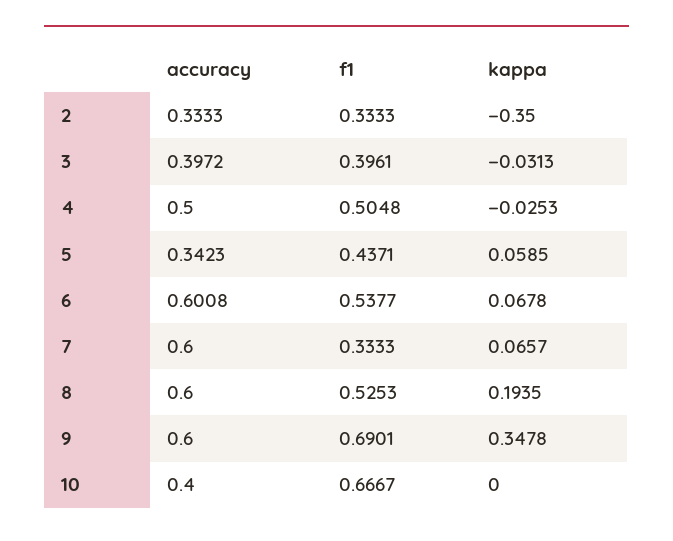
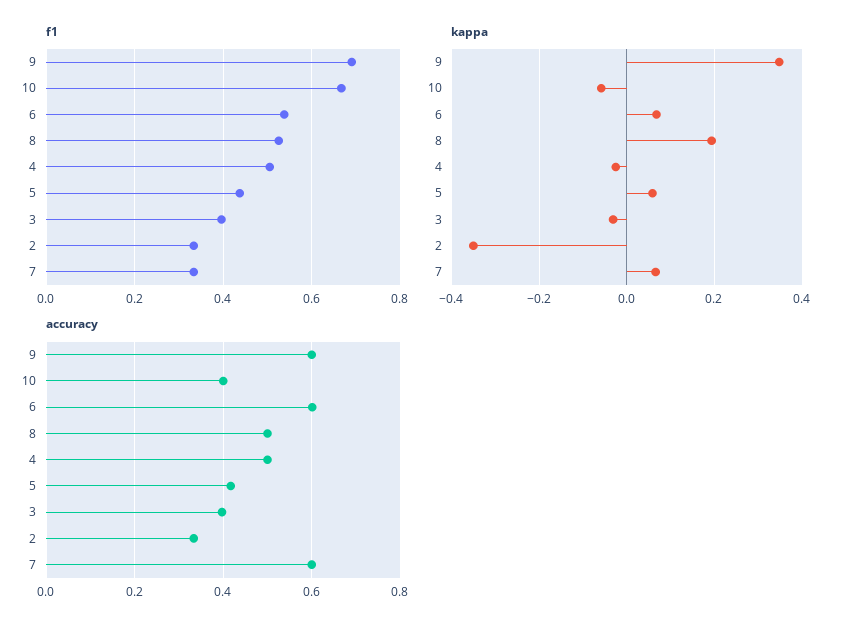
  {
    "accuracy": {
      "2": 0.3333,
      "3": 0.3972,
      "4": 0.5,
-     "5": 0.3423,
+     "5": 0.42,
      "6": 0.6008,
      "7": 0.6,
-     "8": 0.6,
+     "8": 0.5,
      "9": 0.6,
      "10": 0.4
    },
    "f1": {
      "2": 0.3333,
      "3": 0.3961,
      "4": 0.5048,
      "5": 0.4371,
      "6": 0.5377,
      "7": 0.3333,
      "8": 0.5253,
      "9": 0.6901,
      "10": 0.6667
    },
    "kappa": {
      "2": -0.35,
      "3": -0.0313,
      "4": -0.0253,
      "5": 0.0585,
      "6": 0.0678,
      "7": 0.0657,
      "8": 0.1935,
      "9": 0.3478,
-     "10": 0
+     "10": -0.06
    }
  }

